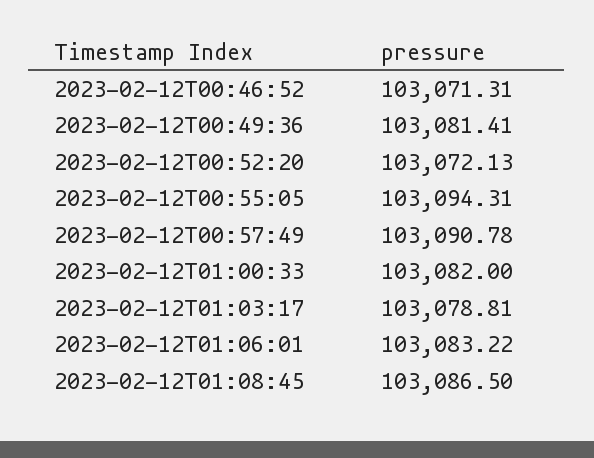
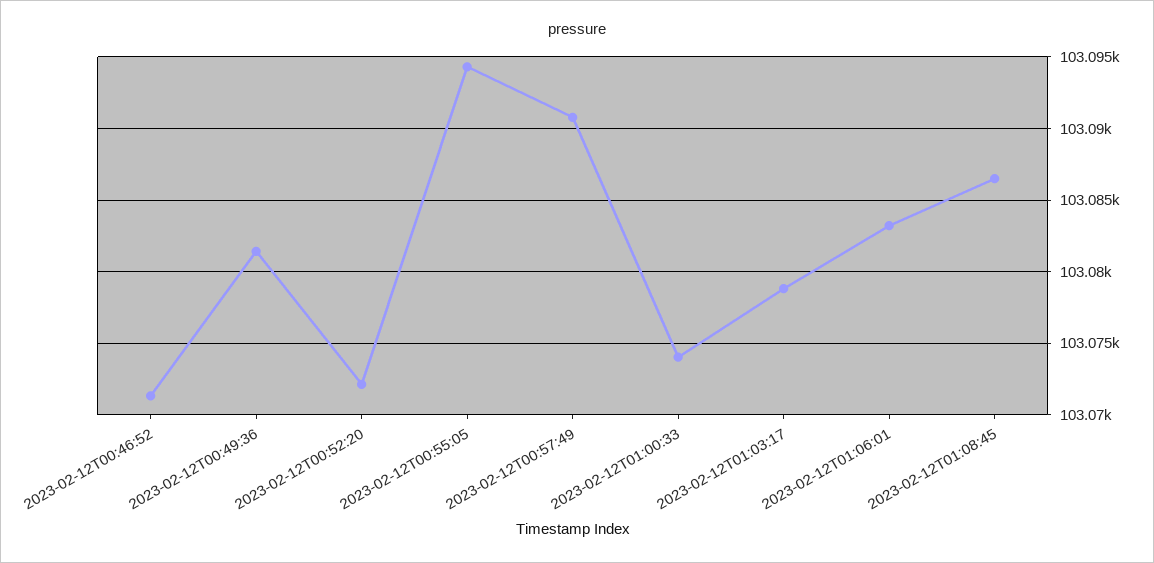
  {
    "2023-02-12T00:46:52": 103071.31,
    "2023-02-12T00:49:36": 103081.41,
    "2023-02-12T00:52:20": 103072.13,
    "2023-02-12T00:55:05": 103094.31,
    "2023-02-12T00:57:49": 103090.78,
-   "2023-02-12T01:00:33": 103082,
+   "2023-02-12T01:00:33": 103074,
    "2023-02-12T01:03:17": 103078.81,
    "2023-02-12T01:06:01": 103083.22,
    "2023-02-12T01:08:45": 103086.5
  }

